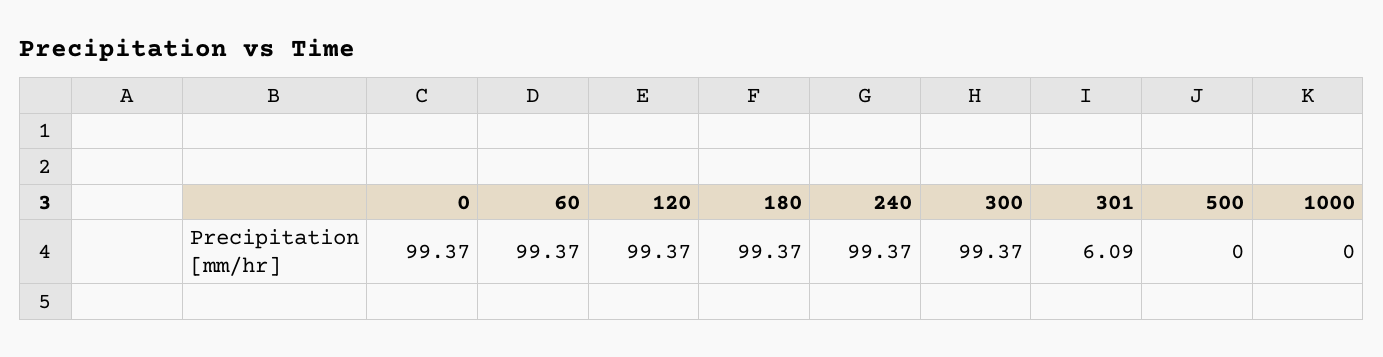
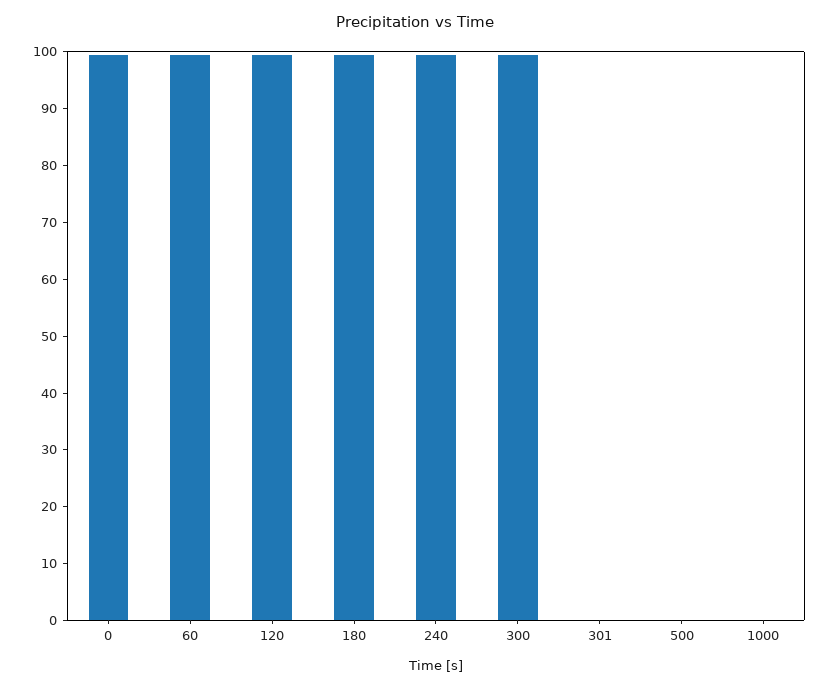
  {
    "0": 99.37,
    "60": 99.37,
    "120": 99.37,
    "180": 99.37,
    "240": 99.37,
    "300": 99.37,
-   "301": 6.09,
+   "301": 0,
    "500": 0,
    "1000": 0
  }

